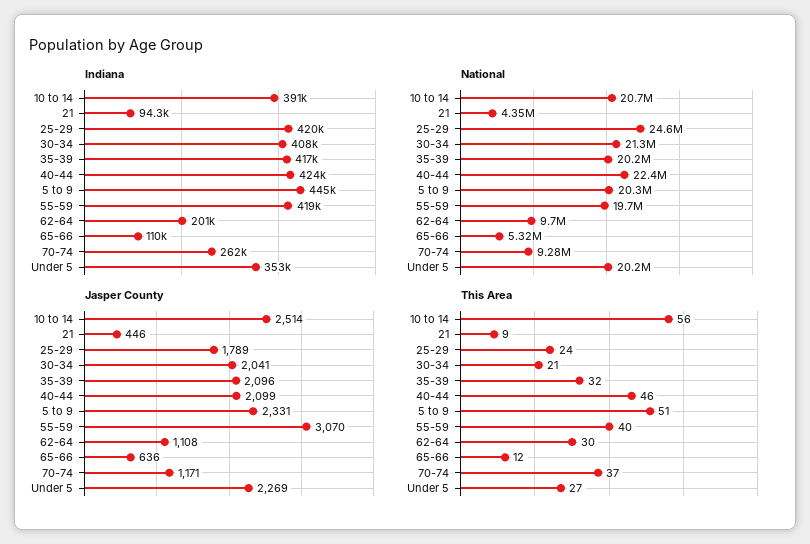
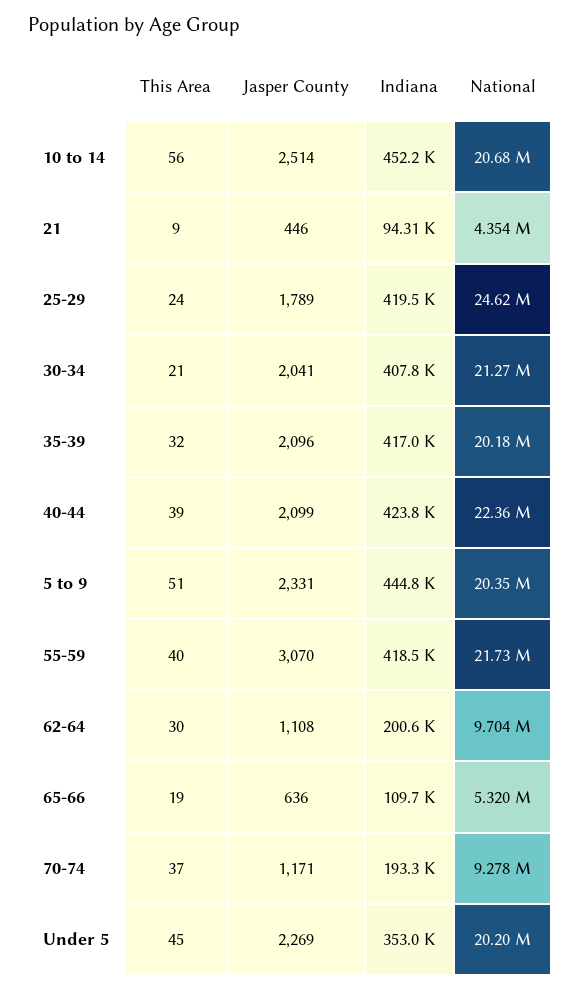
  {
    "Indiana": {
-     "10 to 14": 391000,
+     "10 to 14": 452200,
      "21": 94310,
      "25-29": 419500,
      "30-34": 407800,
      "35-39": 417000,
      "40-44": 423800,
      "5 to 9": 444800,
      "55-59": 418500,
      "62-64": 200600,
      "65-66": 109700,
-     "70-74": 262000,
+     "70-74": 193300,
      "Under 5": 353000
    },
    "National": {
      "10 to 14": 20680000,
      "21": 4354000,
      "25-29": 24620000,
      "30-34": 21270000,
      "35-39": 20180000,
      "40-44": 22360000,
      "5 to 9": 20350000,
-     "55-59": 19700000,
+     "55-59": 21730000,
      "62-64": 9704000,
      "65-66": 5320000,
      "70-74": 9278000,
      "Under 5": 20200000
    },
    "Jasper County": {
      "10 to 14": 2514,
      "21": 446,
      "25-29": 1789,
      "30-34": 2041,
      "35-39": 2096,
      "40-44": 2099,
      "5 to 9": 2331,
      "55-59": 3070,
      "62-64": 1108,
      "65-66": 636,
      "70-74": 1171,
      "Under 5": 2269
    },
    "This Area": {
      "10 to 14": 56,
      "21": 9,
      "25-29": 24,
      "30-34": 21,
      "35-39": 32,
-     "40-44": 46,
+     "40-44": 39,
      "5 to 9": 51,
      "55-59": 40,
      "62-64": 30,
-     "65-66": 12,
+     "65-66": 19,
      "70-74": 37,
-     "Under 5": 27
+     "Under 5": 45
    }
  }

